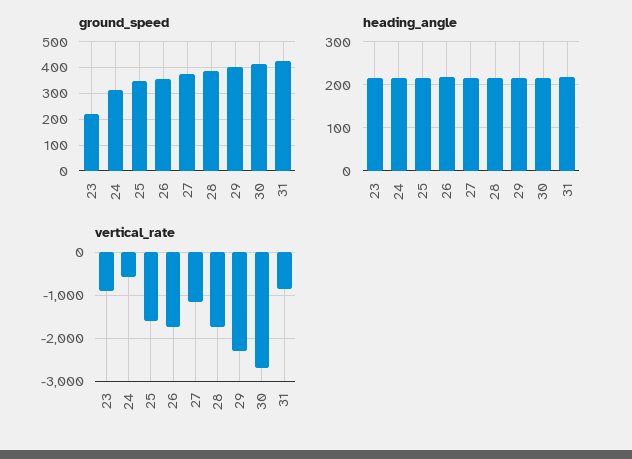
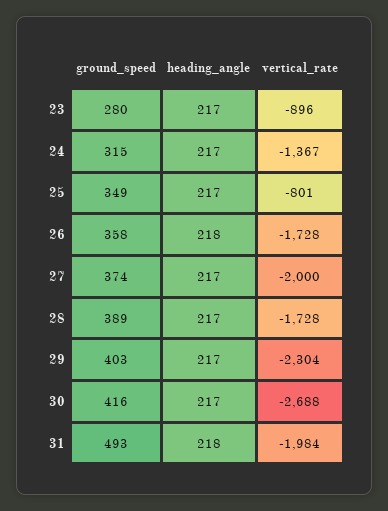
  {
    "ground_speed": {
-     "23": 225,
+     "23": 280,
      "24": 315,
      "25": 349,
      "26": 358,
      "27": 374,
      "28": 389,
      "29": 403,
      "30": 416,
-     "31": 425
+     "31": 493
    },
    "heading_angle": {
      "23": 217,
      "24": 217,
      "25": 217,
      "26": 218,
      "27": 217,
      "28": 217,
      "29": 217,
      "30": 217,
      "31": 218
    },
    "vertical_rate": {
      "23": -896,
-     "24": -600,
+     "24": -1367,
-     "25": -1600,
+     "25": -801,
      "26": -1728,
-     "27": -1200,
+     "27": -2000,
      "28": -1728,
      "29": -2304,
      "30": -2688,
-     "31": -800
+     "31": -1984
    }
  }

